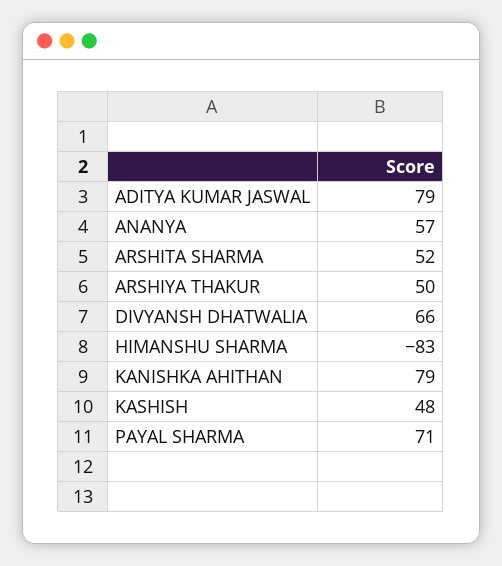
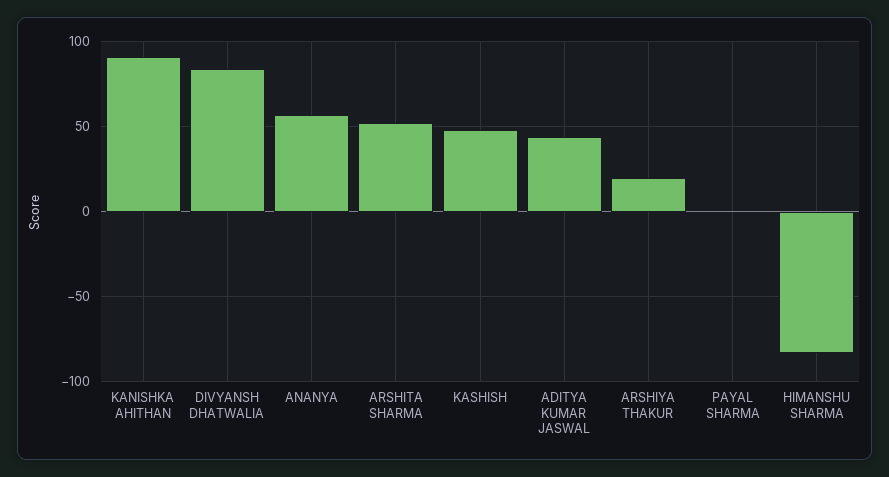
  {
-   "ADITYA KUMAR JASWAL": 79,
+   "ADITYA KUMAR JASWAL": 45,
    "ANANYA": 57,
    "ARSHITA SHARMA": 52,
-   "ARSHIYA THAKUR": 50,
+   "ARSHIYA THAKUR": 20,
-   "DIVYANSH DHATWALIA": 66,
+   "DIVYANSH DHATWALIA": 85,
    "HIMANSHU SHARMA": -83,
-   "KANISHKA AHITHAN": 79,
+   "KANISHKA AHITHAN": 90,
    "KASHISH": 48,
-   "PAYAL SHARMA": 71
+   "PAYAL SHARMA": 0
  }

